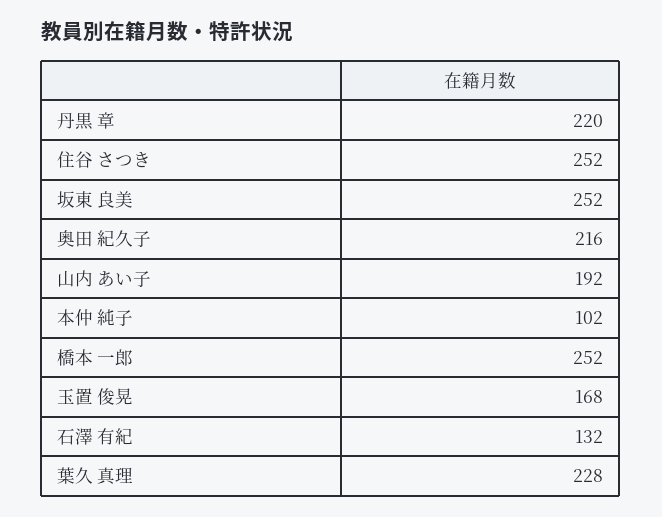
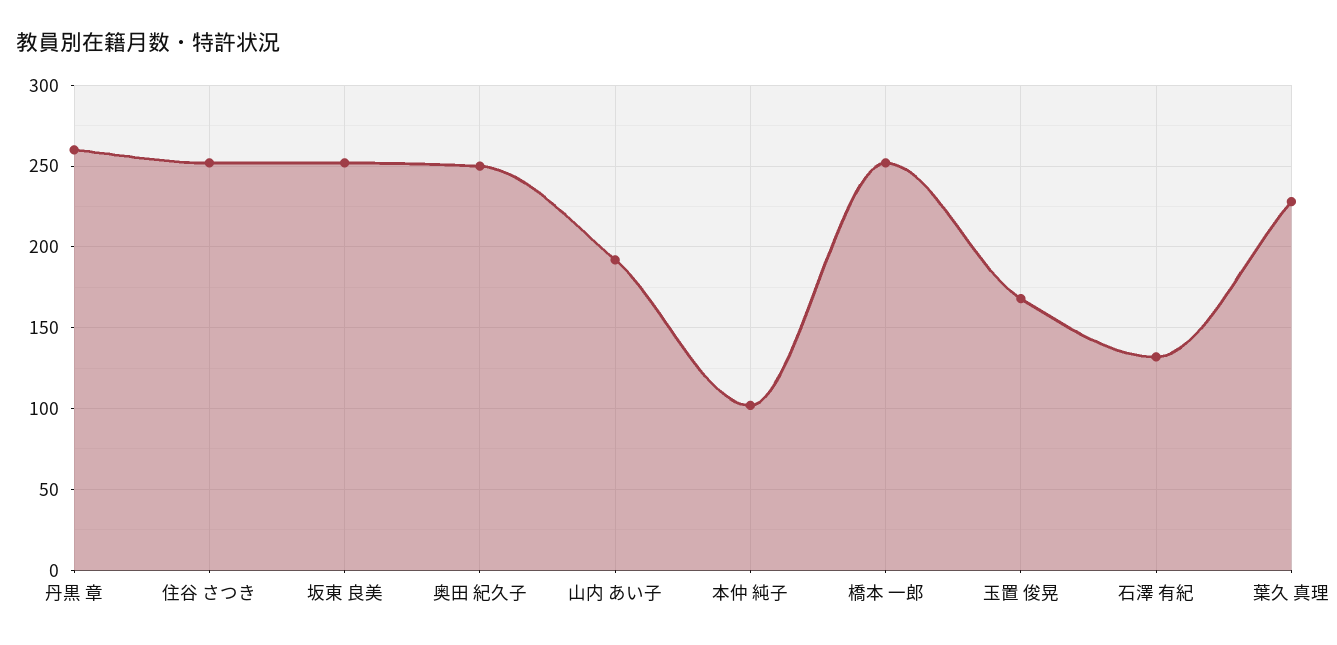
  {
-   "丹黒 章": 220,
+   "丹黒 章": 260,
    "住谷 さつき": 252,
    "坂東 良美": 252,
-   "奥田 紀久子": 216,
+   "奥田 紀久子": 250,
    "山内 あい子": 192,
    "本仲 純子": 102,
    "橋本 一郎": 252,
    "玉置 俊晃": 168,
    "石澤 有紀": 132,
    "葉久 真理": 228
  }

